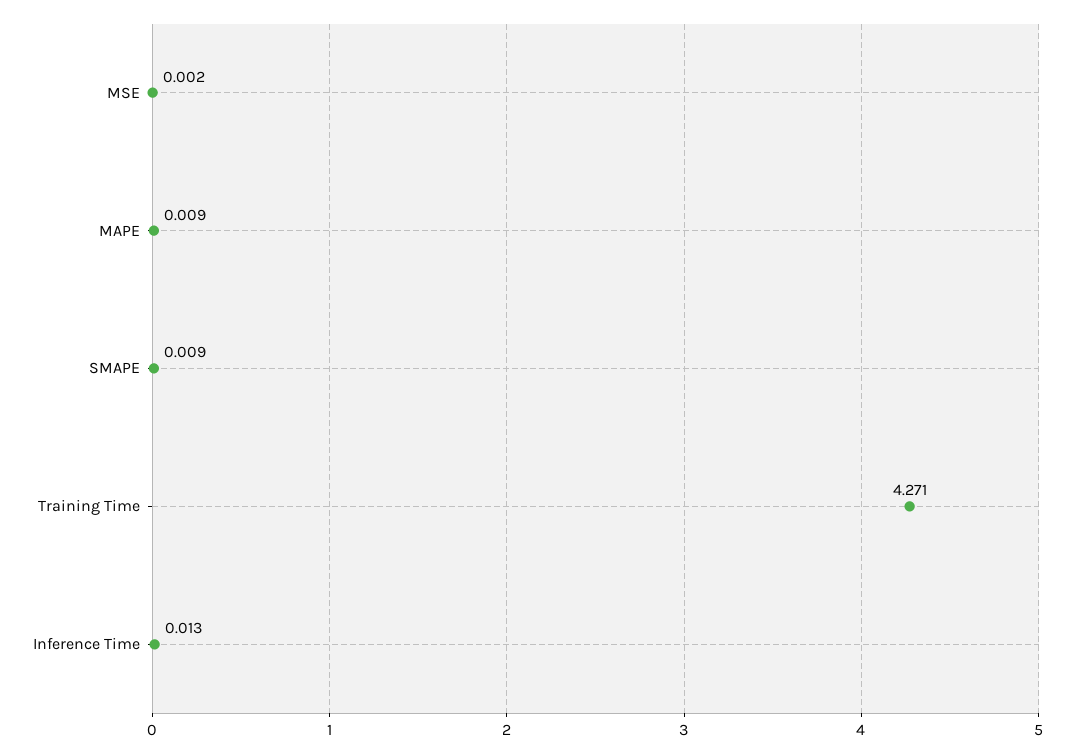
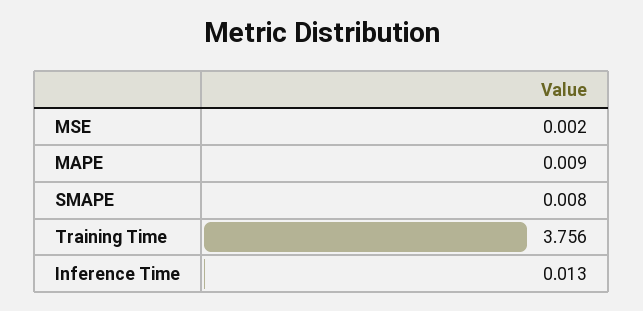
  {
    "MSE": 0.002,
    "MAPE": 0.009,
-   "SMAPE": 0.009,
+   "SMAPE": 0.008,
-   "Training Time": 4.271,
+   "Training Time": 3.756,
    "Inference Time": 0.013
  }

